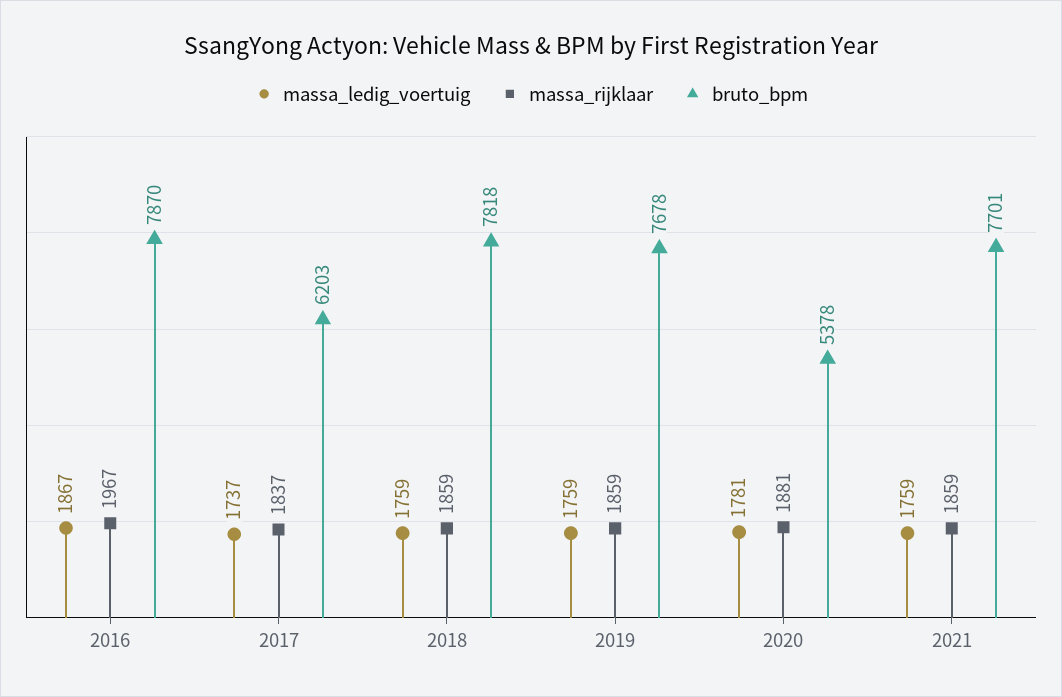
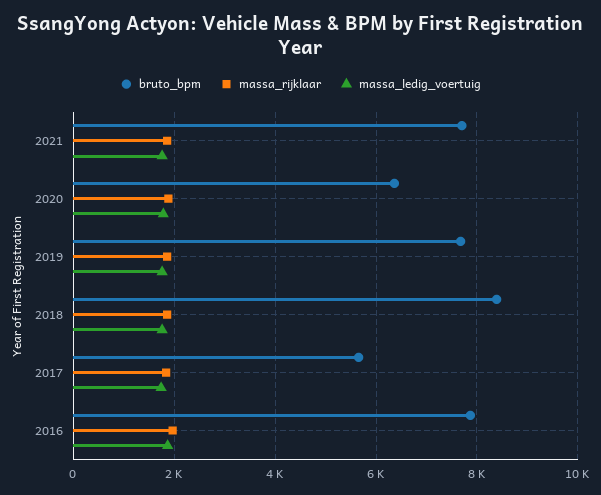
  {
    "massa_ledig_voertuig": {
      "2016": 1867,
      "2017": 1737,
      "2018": 1759,
      "2019": 1759,
      "2020": 1781,
      "2021": 1759
    },
    "massa_rijklaar": {
      "2016": 1967,
      "2017": 1837,
      "2018": 1859,
      "2019": 1859,
      "2020": 1881,
      "2021": 1859
    },
    "bruto_bpm": {
      "2016": 7870,
-     "2017": 6203,
+     "2017": 5600,
-     "2018": 7818,
+     "2018": 8400,
      "2019": 7678,
-     "2020": 5378,
+     "2020": 6400,
      "2021": 7701
    }
  }

